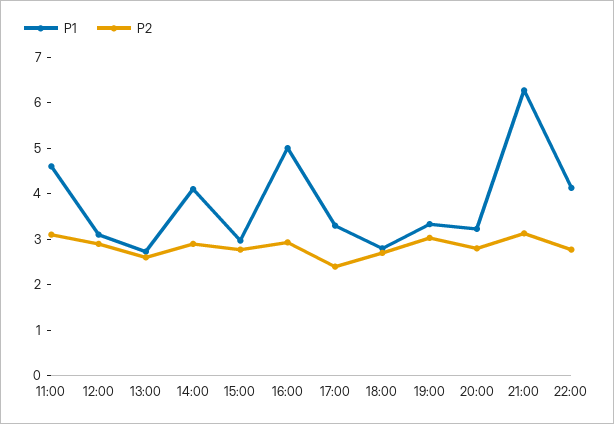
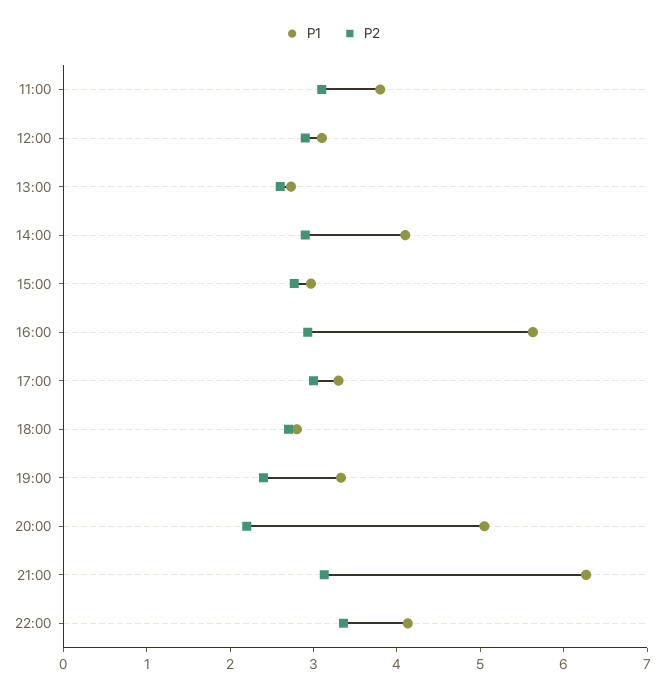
  {
    "P1": {
-     "11:00": 4.6,
+     "11:00": 3.8,
      "12:00": 3.2,
      "13:00": 2.8,
      "14:00": 4.2,
      "15:00": 3,
-     "16:00": 5,
+     "16:00": 5.6,
      "17:00": 3.4,
      "18:00": 2.8,
      "19:00": 3.4,
-     "20:00": 3.2,
+     "20:00": 5,
      "21:00": 6.2,
      "22:00": 4.2
    },
    "P2": {
      "11:00": 3.2,
      "12:00": 3,
      "13:00": 2.6,
      "14:00": 3,
      "15:00": 2.8,
      "16:00": 3,
-     "17:00": 2.4,
+     "17:00": 3,
      "18:00": 2.8,
-     "19:00": 3,
+     "19:00": 2.4,
-     "20:00": 2.8,
+     "20:00": 2.2,
      "21:00": 3.2,
-     "22:00": 2.8
+     "22:00": 3.4
    }
  }

